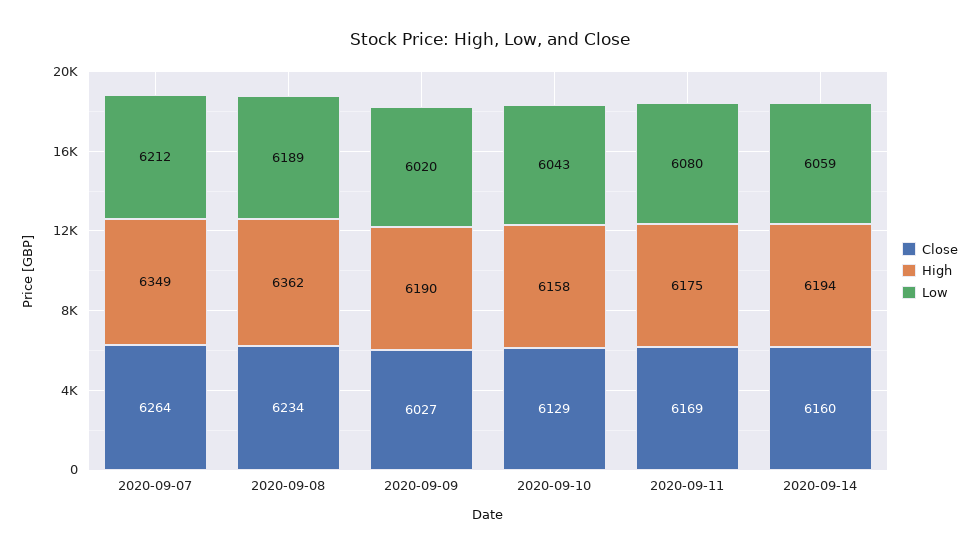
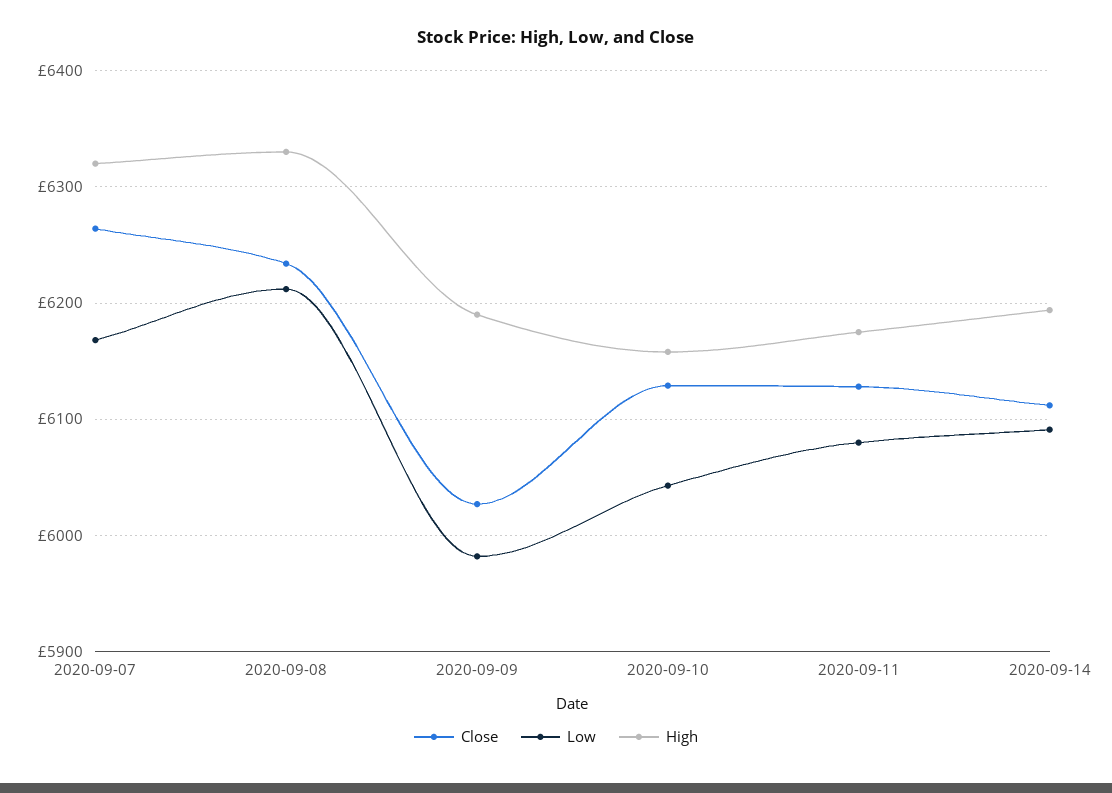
  {
    "Close": {
      "2020-09-07": 6264,
      "2020-09-08": 6234,
      "2020-09-09": 6027,
      "2020-09-10": 6129,
-     "2020-09-11": 6169,
+     "2020-09-11": 6130,
-     "2020-09-14": 6160
+     "2020-09-14": 6110
    },
    "High": {
-     "2020-09-07": 6349,
+     "2020-09-07": 6320,
-     "2020-09-08": 6362,
+     "2020-09-08": 6330,
      "2020-09-09": 6190,
      "2020-09-10": 6158,
      "2020-09-11": 6175,
      "2020-09-14": 6194
    },
    "Low": {
-     "2020-09-07": 6212,
+     "2020-09-07": 6170,
-     "2020-09-08": 6189,
+     "2020-09-08": 6210,
-     "2020-09-09": 6020,
+     "2020-09-09": 5980,
      "2020-09-10": 6043,
      "2020-09-11": 6080,
-     "2020-09-14": 6059
+     "2020-09-14": 6090
    }
  }

